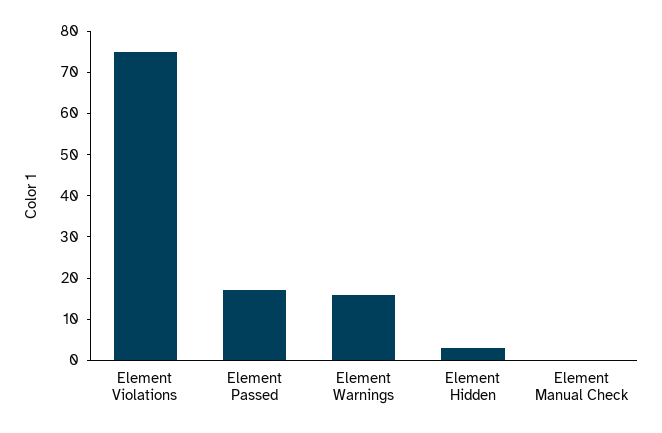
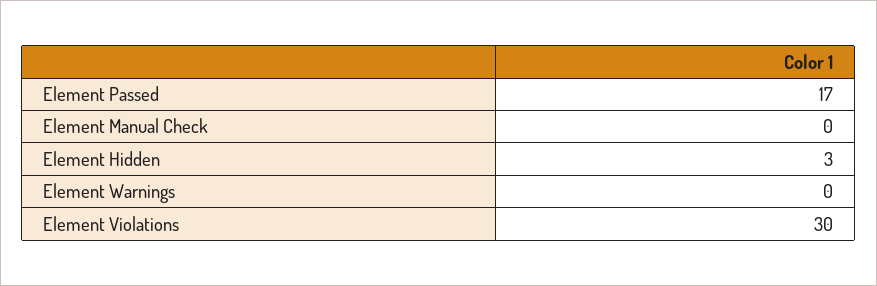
  {
-   "Element Violations": 75,
+   "Element Violations": 30,
    "Element Passed": 17,
-   "Element Warnings": 15,
+   "Element Warnings": 0,
    "Element Hidden": 3,
    "Element Manual Check": 0
  }

